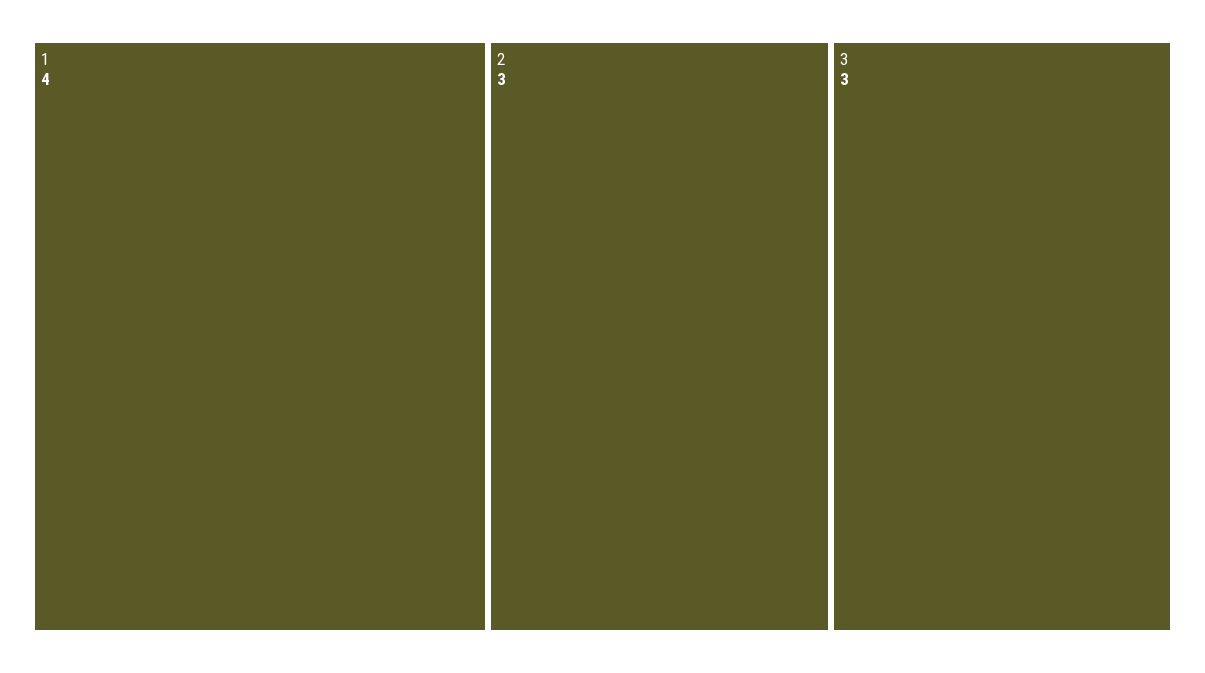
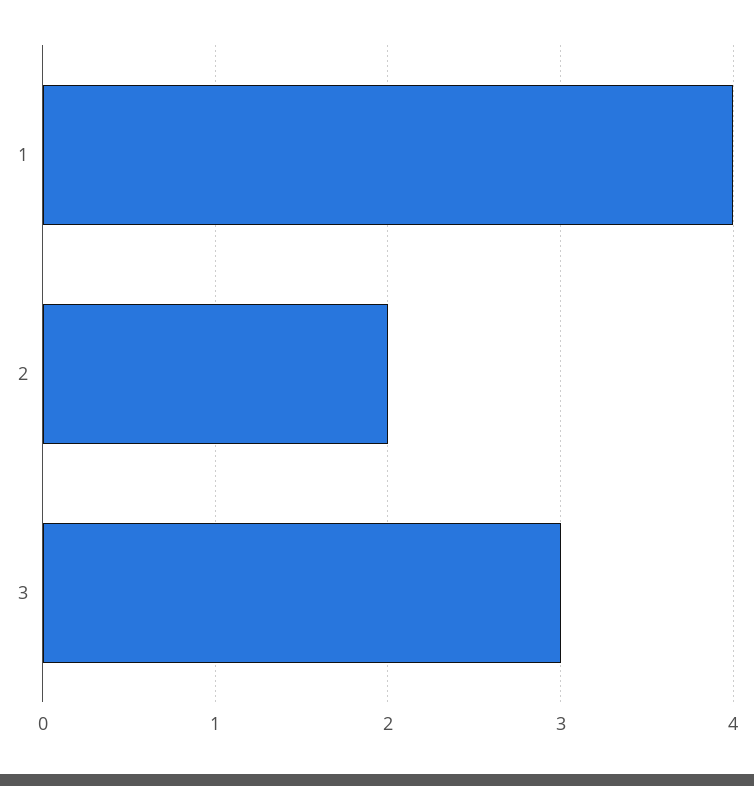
  {
    "1": 4,
-   "2": 3,
+   "2": 2,
    "3": 3
  }

